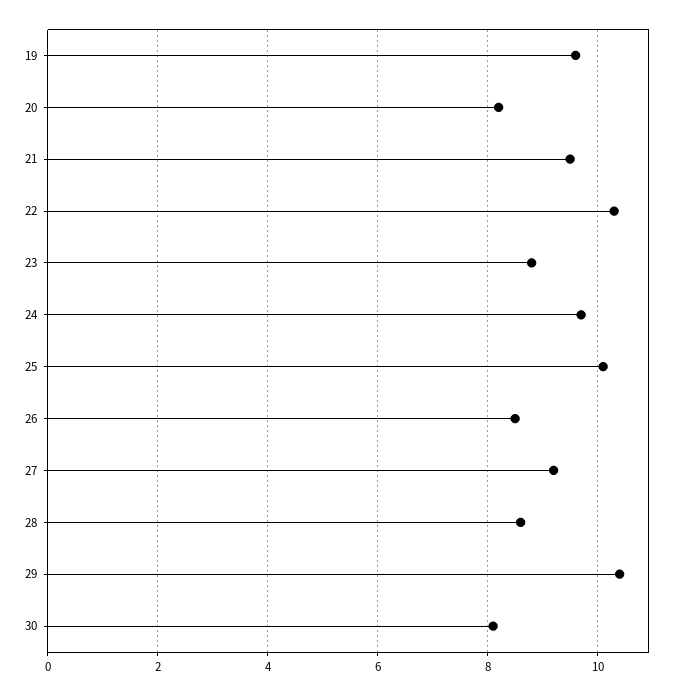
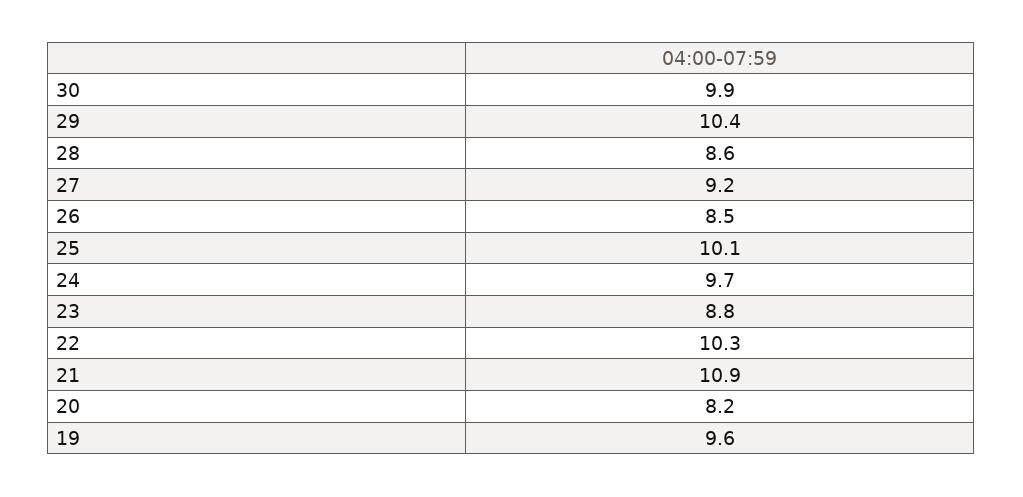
  {
    "19": 9.6,
    "20": 8.2,
-   "21": 9.5,
+   "21": 10.9,
    "22": 10.3,
    "23": 8.8,
    "24": 9.7,
    "25": 10.1,
    "26": 8.5,
    "27": 9.2,
    "28": 8.6,
    "29": 10.4,
-   "30": 8
+   "30": 9.9
  }

